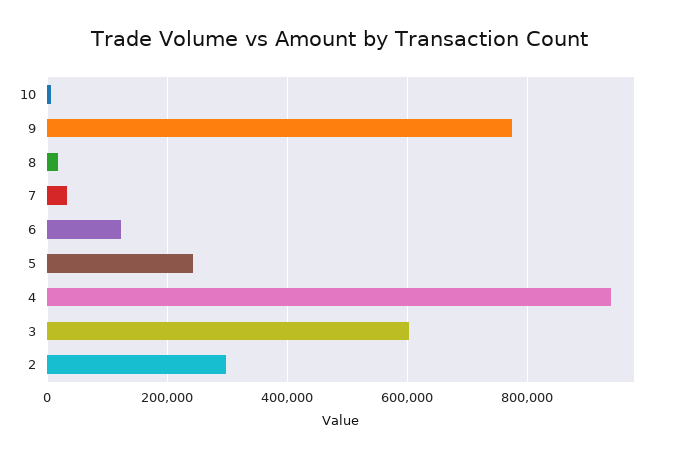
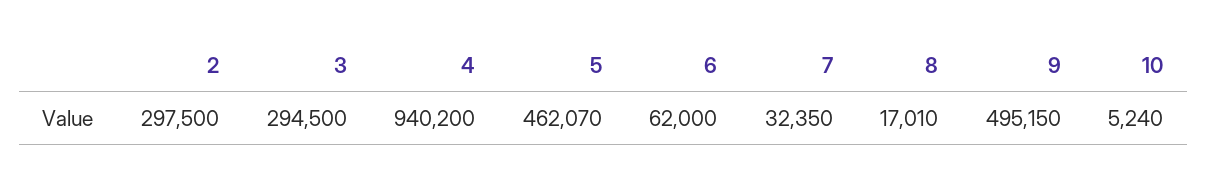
  {
    "10": 5240,
-   "9": 780000,
+   "9": 495150,
    "8": 17010,
    "7": 32350,
-   "6": 120000,
+   "6": 62000,
-   "5": 240000,
+   "5": 462070,
    "4": 940200,
-   "3": 600000,
+   "3": 294500,
    "2": 297500
  }

